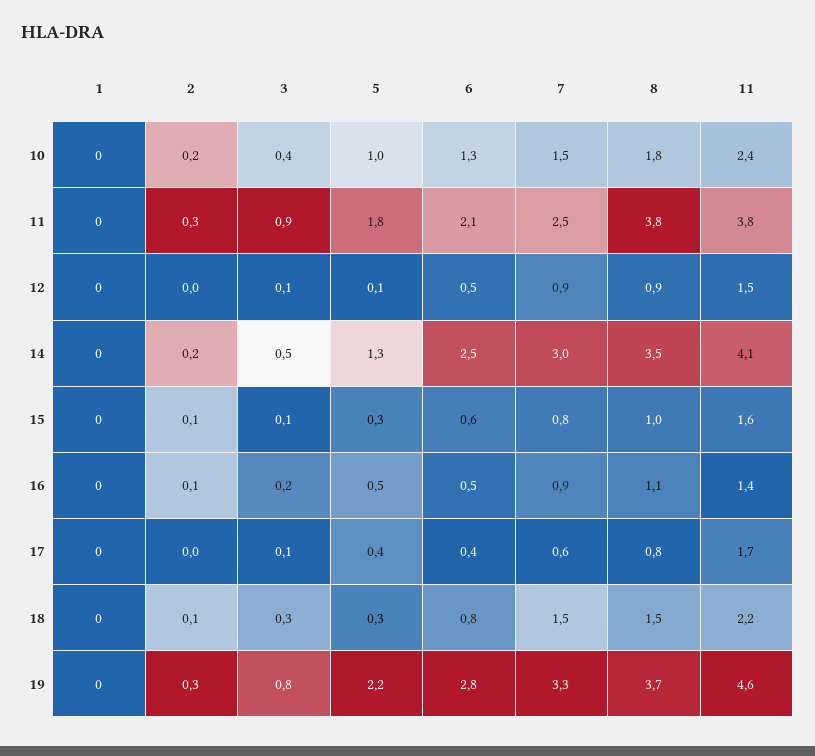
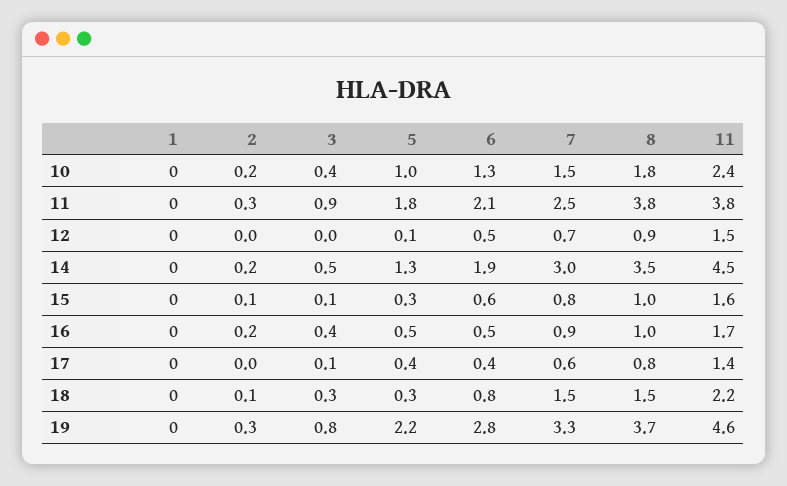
  {
    "1": {
      "10": 0,
      "11": 0,
      "12": 0,
      "14": 0,
      "15": 0,
      "16": 0,
      "17": 0,
      "18": 0,
      "19": 0
    },
    "2": {
      "10": 0.2,
      "11": 0.3,
      "12": 0,
      "14": 0.2,
      "15": 0.1,
-     "16": 0.1,
+     "16": 0.2,
      "17": 0,
      "18": 0.1,
      "19": 0.3
    },
    "3": {
      "10": 0.4,
      "11": 0.9,
-     "12": 0.1,
+     "12": 0,
      "14": 0.5,
      "15": 0.1,
-     "16": 0.2,
+     "16": 0.4,
      "17": 0.1,
      "18": 0.3,
      "19": 0.8
    },
    "5": {
      "10": 1,
      "11": 1.8,
      "12": 0.1,
      "14": 1.3,
      "15": 0.3,
      "16": 0.5,
      "17": 0.4,
      "18": 0.3,
      "19": 2.2
    },
    "6": {
      "10": 1.3,
      "11": 2.1,
      "12": 0.5,
-     "14": 2.5,
+     "14": 1.9,
      "15": 0.6,
      "16": 0.5,
      "17": 0.4,
      "18": 0.8,
      "19": 2.8
    },
    "7": {
      "10": 1.5,
      "11": 2.5,
-     "12": 0.9,
+     "12": 0.7,
      "14": 3,
      "15": 0.8,
      "16": 0.9,
      "17": 0.6,
      "18": 1.5,
      "19": 3.3
    },
    "8": {
      "10": 1.8,
      "11": 3.8,
      "12": 0.9,
      "14": 3.5,
      "15": 1,
-     "16": 1.1,
+     "16": 1,
      "17": 0.8,
      "18": 1.5,
      "19": 3.7
    },
    "11": {
      "10": 2.4,
      "11": 3.8,
      "12": 1.5,
-     "14": 4.1,
+     "14": 4.5,
      "15": 1.6,
-     "16": 1.4,
+     "16": 1.7,
-     "17": 1.7,
+     "17": 1.4,
      "18": 2.2,
      "19": 4.6
    }
  }

